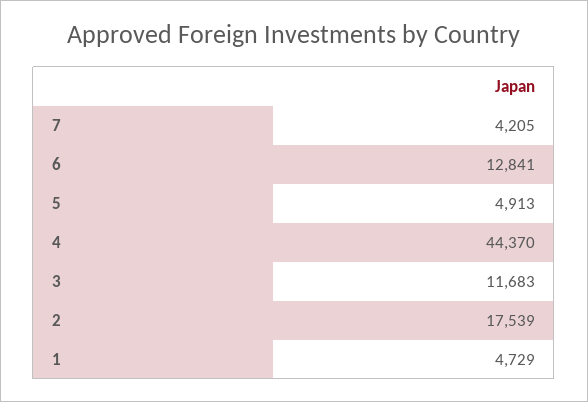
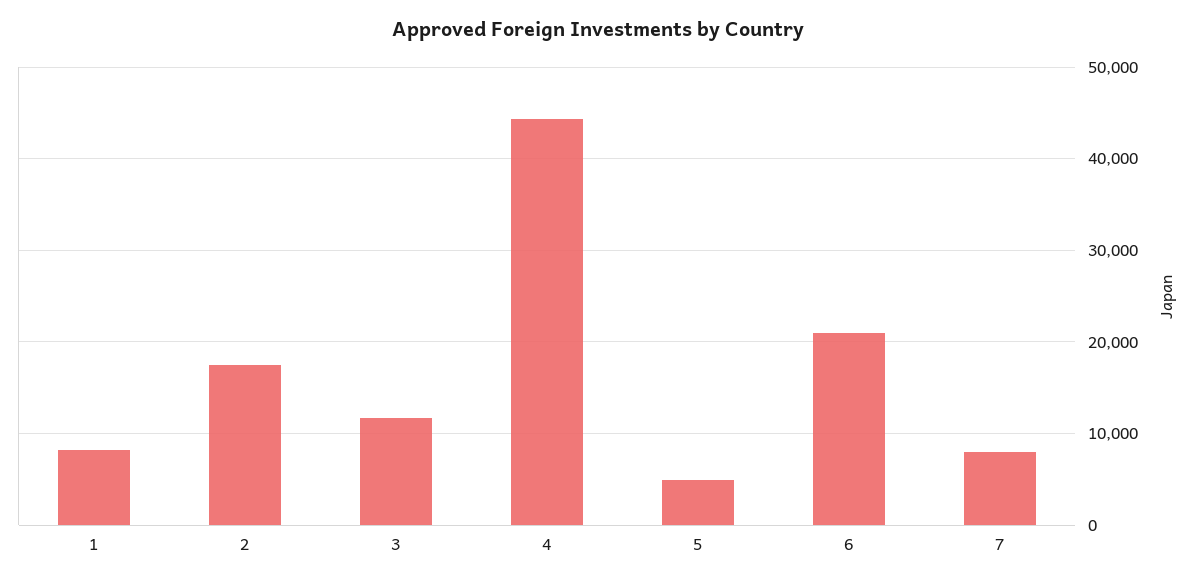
  {
-   "7": 4205,
+   "7": 8000,
-   "6": 12841,
+   "6": 21000,
    "5": 4913,
    "4": 44370,
    "3": 11683,
    "2": 17539,
-   "1": 4729
+   "1": 8000
  }

